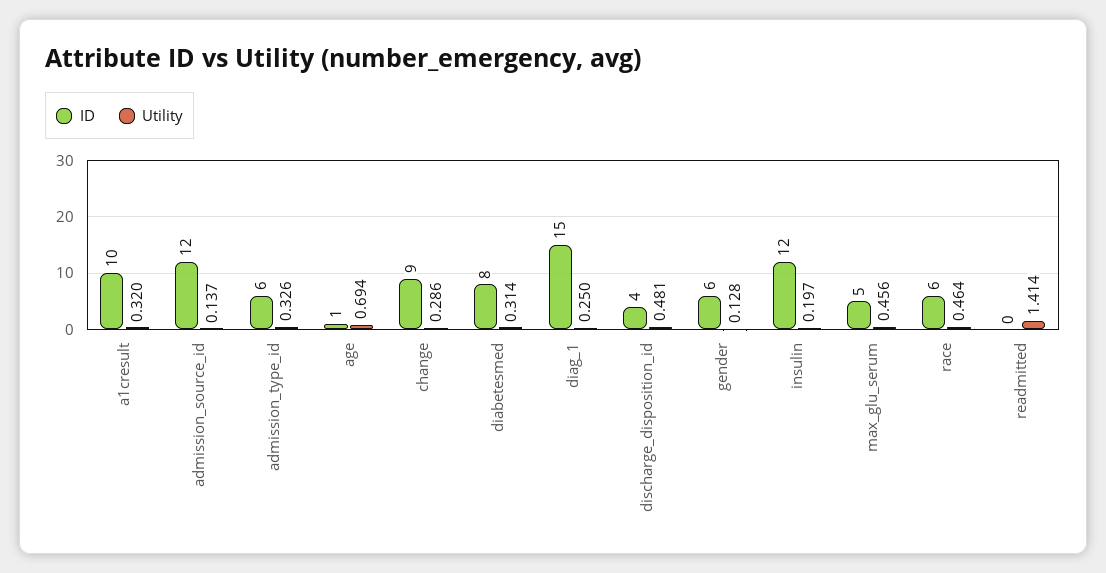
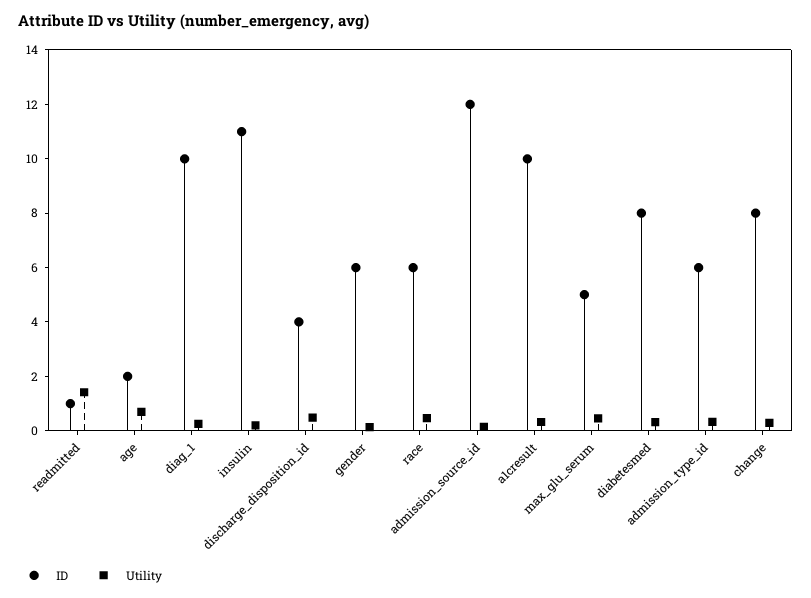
  {
    "ID": {
      "a1cresult": 10,
      "admission_source_id": 12,
      "admission_type_id": 6,
-     "age": 1,
+     "age": 2,
-     "change": 9,
+     "change": 8,
      "diabetesmed": 8,
-     "diag_1": 15,
+     "diag_1": 10,
      "discharge_disposition_id": 4,
      "gender": 6,
-     "insulin": 12,
+     "insulin": 11,
      "max_glu_serum": 5,
      "race": 6,
-     "readmitted": 0
+     "readmitted": 1
    },
    "Utility": {
      "a1cresult": 0.32,
      "admission_source_id": 0.137,
      "admission_type_id": 0.326,
      "age": 0.694,
      "change": 0.286,
      "diabetesmed": 0.314,
      "diag_1": 0.25,
      "discharge_disposition_id": 0.481,
      "gender": 0.128,
      "insulin": 0.197,
      "max_glu_serum": 0.456,
      "race": 0.464,
      "readmitted": 1.414
    }
  }

